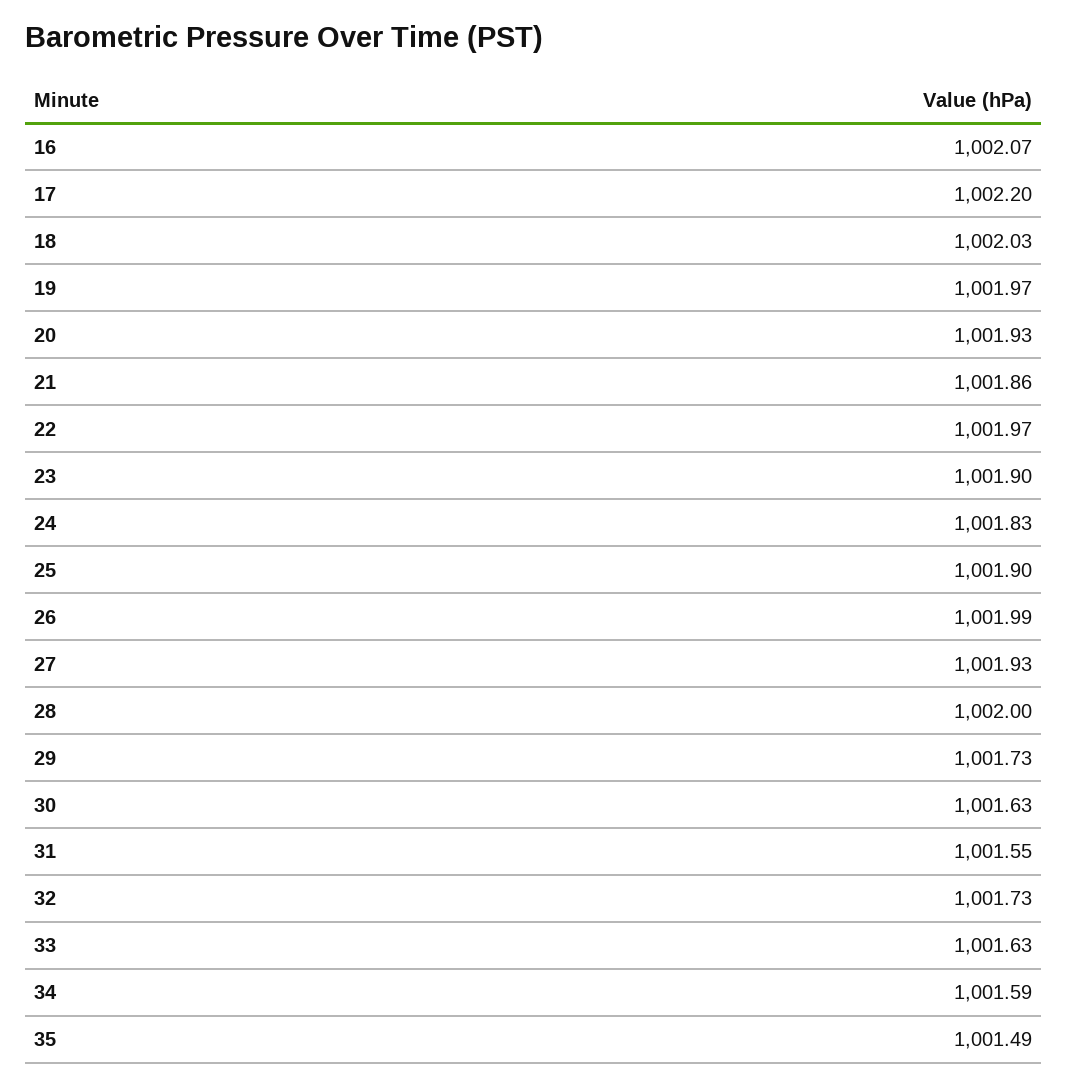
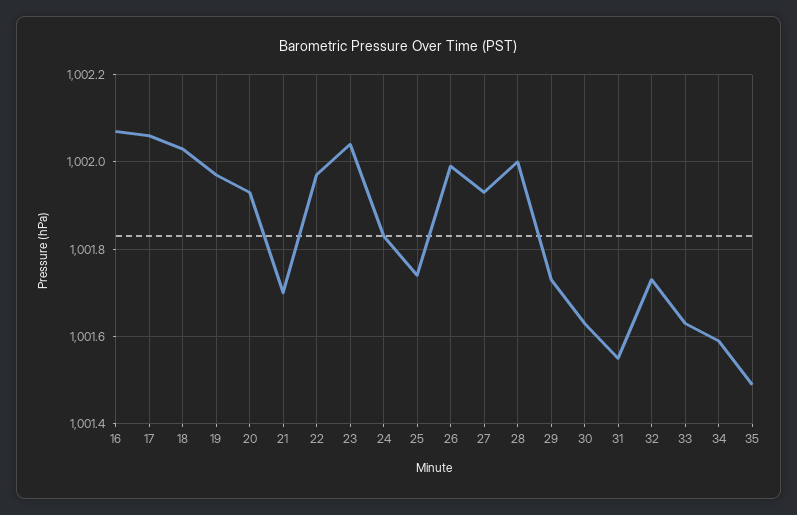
  {
    "16": 1002.07,
-   "17": 1002.2,
+   "17": 1002.05,
    "18": 1002.03,
    "19": 1001.97,
    "20": 1001.93,
-   "21": 1001.86,
+   "21": 1001.7,
    "22": 1001.97,
-   "23": 1001.9,
+   "23": 1002.05,
    "24": 1001.83,
-   "25": 1001.9,
+   "25": 1001.75,
    "26": 1001.99,
    "27": 1001.93,
    "28": 1002,
    "29": 1001.73,
    "30": 1001.63,
    "31": 1001.55,
    "32": 1001.73,
    "33": 1001.63,
    "34": 1001.59,
    "35": 1001.49
  }

